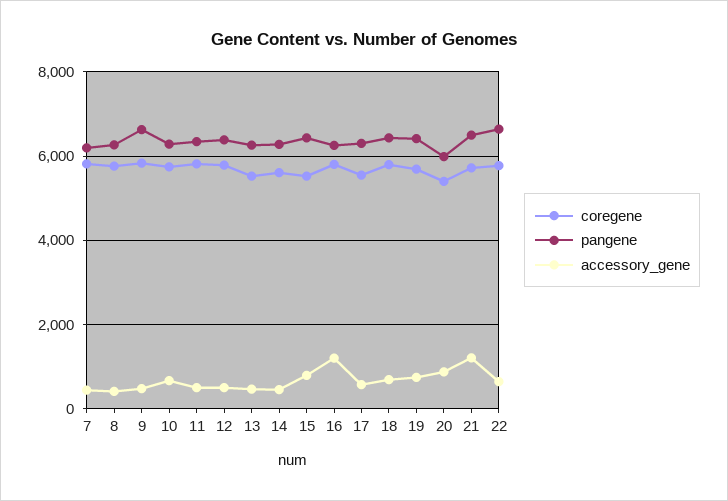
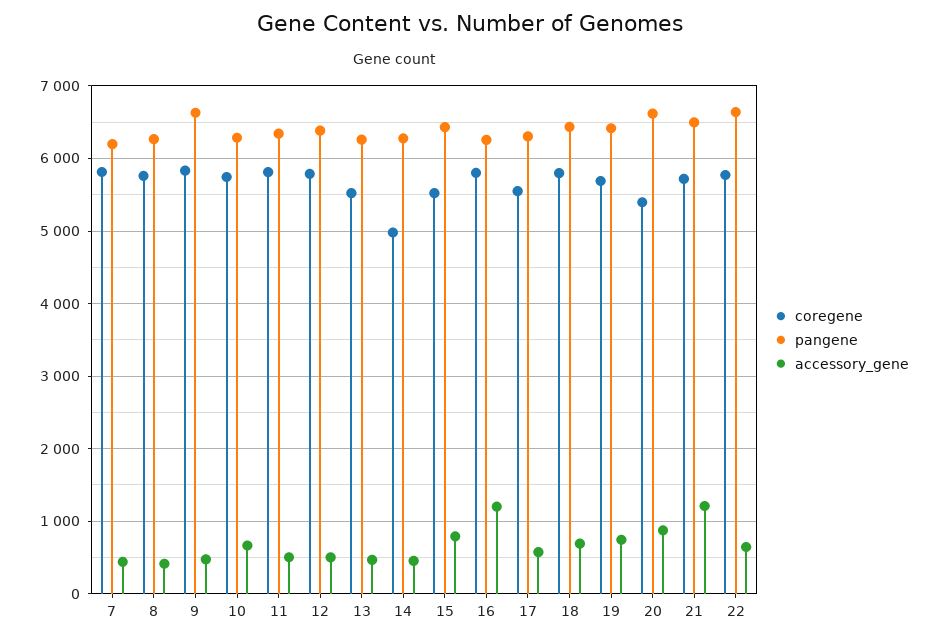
  {
    "coregene": {
      "7": 5800,
      "8": 5800,
      "9": 5800,
      "10": 5700,
      "11": 5800,
      "12": 5800,
      "13": 5500,
-     "14": 5600,
+     "14": 5000,
      "15": 5500,
      "16": 5800,
      "17": 5600,
      "18": 5800,
      "19": 5700,
      "20": 5400,
      "21": 5700,
      "22": 5800
    },
    "pangene": {
      "7": 6200,
      "8": 6300,
      "9": 6600,
      "10": 6300,
      "11": 6300,
      "12": 6400,
      "13": 6300,
      "14": 6300,
      "15": 6400,
      "16": 6300,
      "17": 6300,
      "18": 6400,
      "19": 6400,
-     "20": 6000,
+     "20": 6600,
      "21": 6500,
      "22": 6600
    },
    "accessory_gene": {
      "7": 400,
      "8": 400,
      "9": 500,
      "10": 700,
      "11": 500,
      "12": 500,
      "13": 500,
      "14": 500,
      "15": 800,
      "16": 1200,
      "17": 600,
      "18": 700,
      "19": 700,
      "20": 900,
      "21": 1200,
      "22": 600
    }
  }

